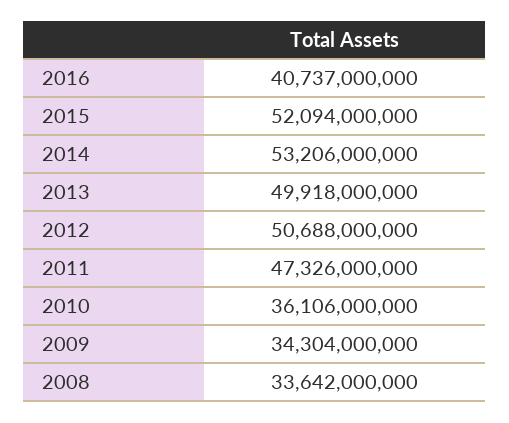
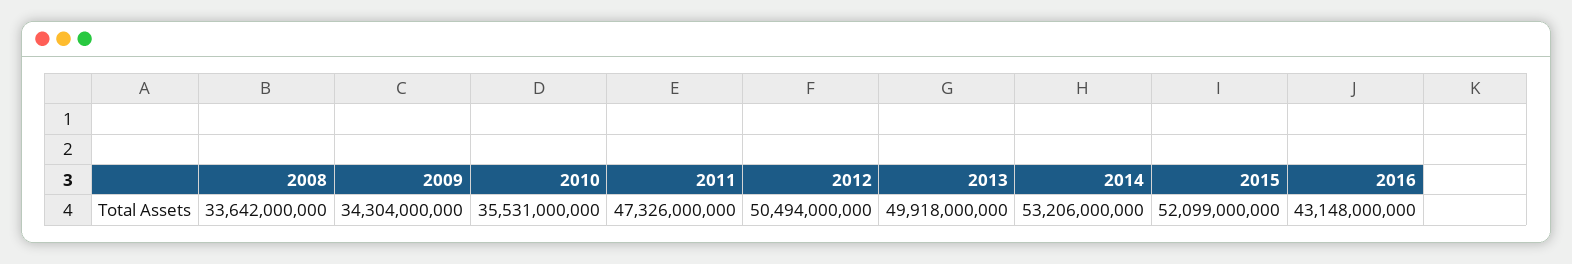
  {
-   "2016": 40737000000,
+   "2016": 43148000000,
-   "2015": 52094000000,
+   "2015": 52099000000,
    "2014": 53206000000,
    "2013": 49918000000,
-   "2012": 50688000000,
+   "2012": 50494000000,
    "2011": 47326000000,
-   "2010": 36106000000,
+   "2010": 35531000000,
    "2009": 34304000000,
    "2008": 33642000000
  }

